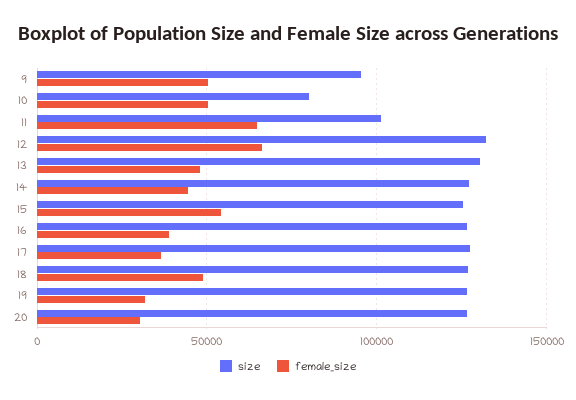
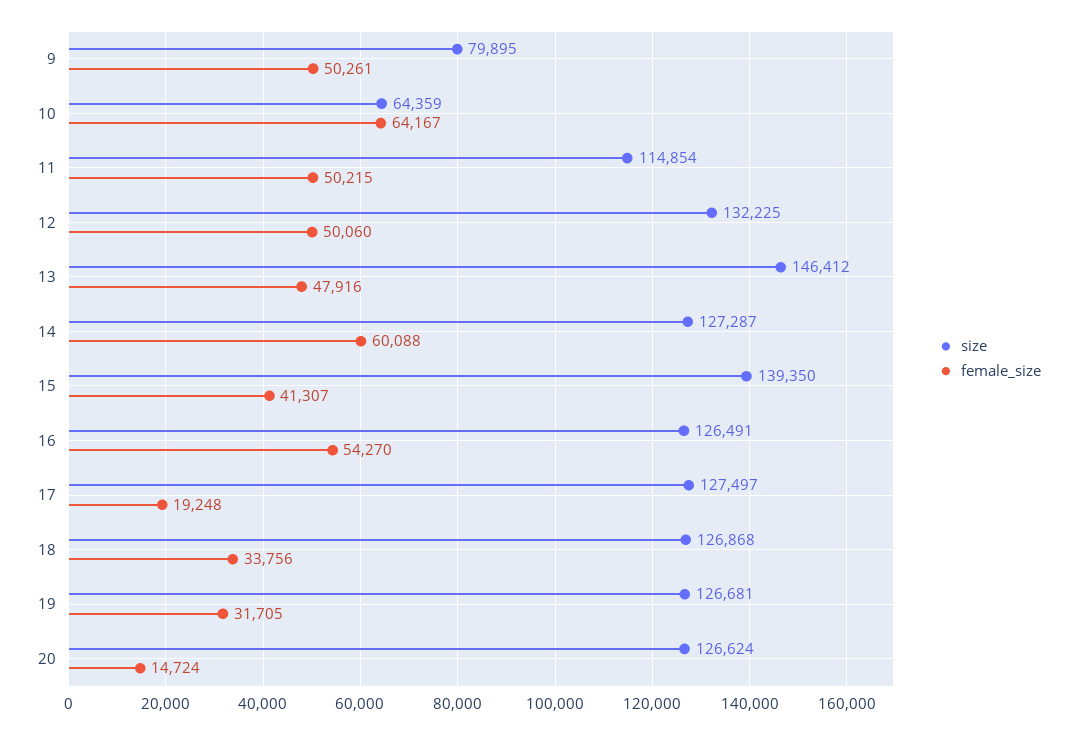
  {
    "size": {
-     "9": 95000,
+     "9": 79895,
-     "10": 80000,
+     "10": 64359,
-     "11": 100000,
+     "11": 114854,
      "12": 132225,
-     "13": 130000,
+     "13": 146412,
      "14": 127287,
-     "15": 125000,
+     "15": 139350,
      "16": 126491,
      "17": 127497,
      "18": 126868,
      "19": 126681,
      "20": 126624
    },
    "female_size": {
      "9": 50261,
-     "10": 50000,
+     "10": 64167,
-     "11": 65000,
+     "11": 50215,
-     "12": 65000,
+     "12": 50060,
      "13": 47916,
-     "14": 45000,
+     "14": 60088,
-     "15": 55000,
+     "15": 41307,
-     "16": 40000,
+     "16": 54270,
-     "17": 35000,
+     "17": 19248,
-     "18": 50000,
+     "18": 33756,
      "19": 31705,
-     "20": 30000
+     "20": 14724
    }
  }

